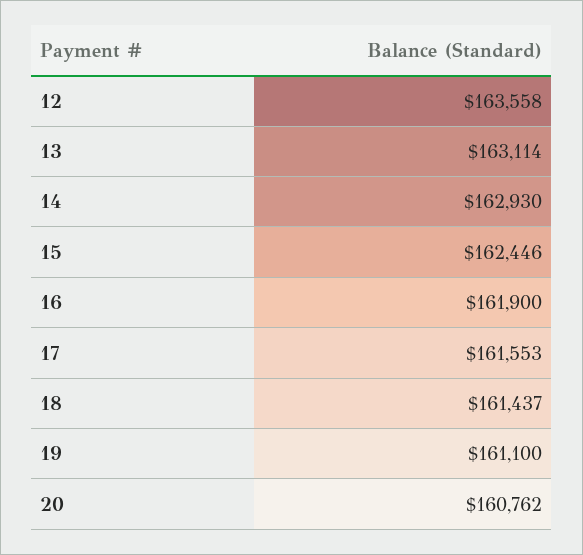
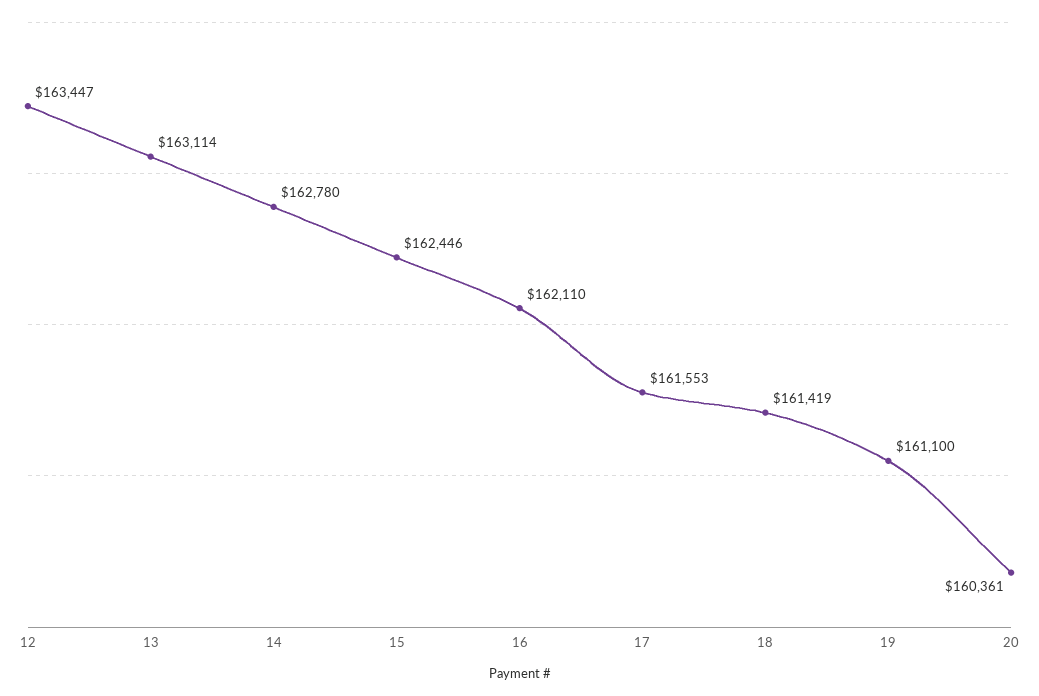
  {
-   "12": 163558,
+   "12": 163447,
    "13": 163114,
-   "14": 162930,
+   "14": 162780,
    "15": 162446,
-   "16": 161900,
+   "16": 162110,
    "17": 161553,
-   "18": 161437,
+   "18": 161419,
    "19": 161100,
-   "20": 160762
+   "20": 160361
  }

